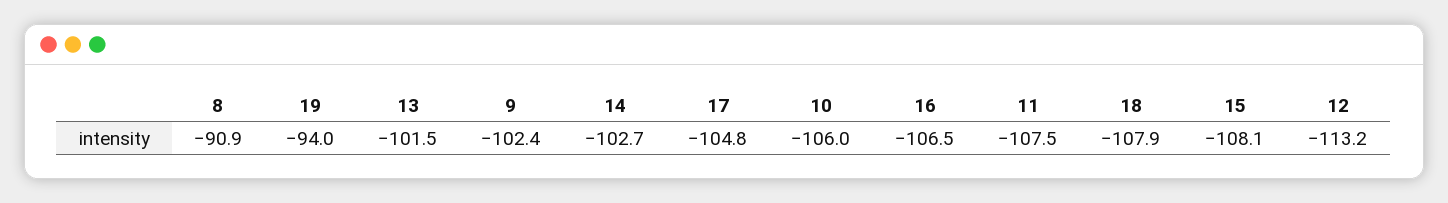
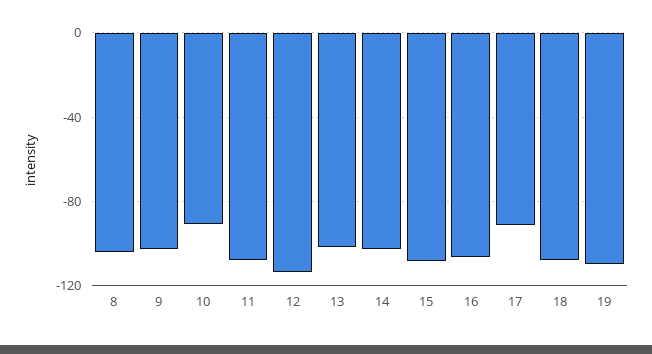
  {
-   "8": -90.9,
+   "8": -105,
-   "19": -94,
+   "19": -110,
    "13": -101.5,
    "9": -102.4,
    "14": -102.7,
-   "17": -104.8,
+   "17": -90,
-   "10": -106,
+   "10": -90,
    "16": -106.5,
    "11": -107.5,
    "18": -107.9,
    "15": -108.1,
    "12": -113.2
  }

